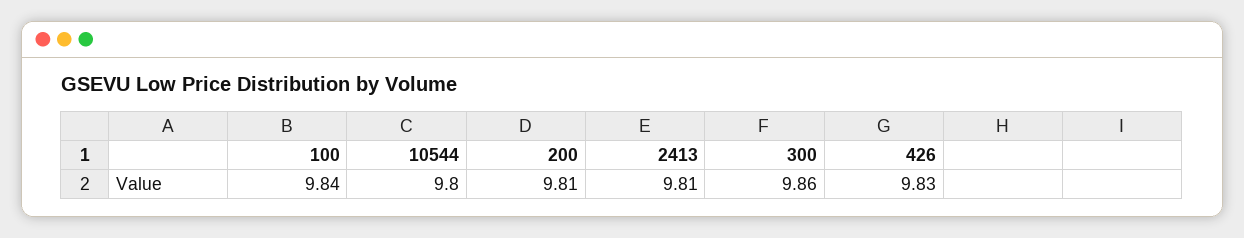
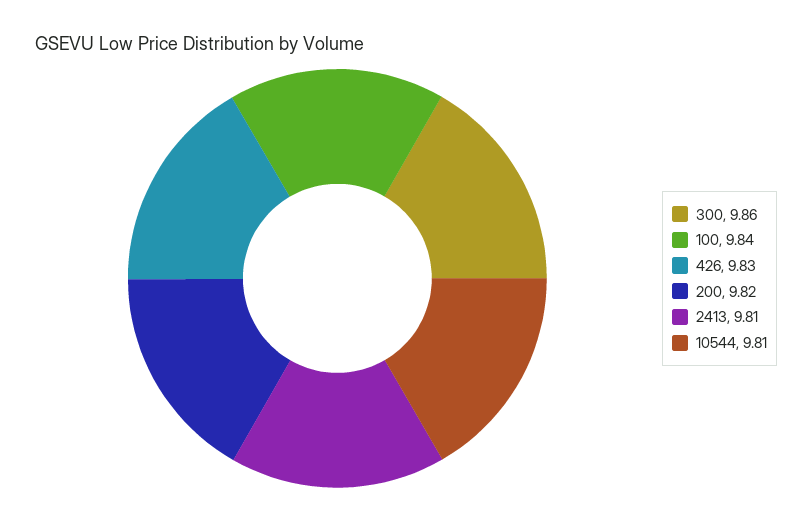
  {
    "100": 9.84,
-   "10544": 9.8,
+   "10544": 9.81,
-   "200": 9.81,
+   "200": 9.82,
    "2413": 9.81,
    "300": 9.86,
    "426": 9.83
  }

